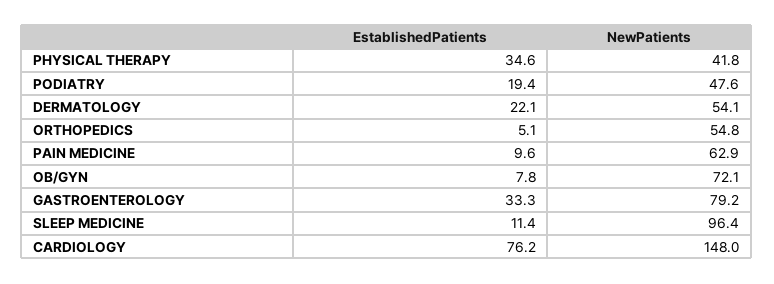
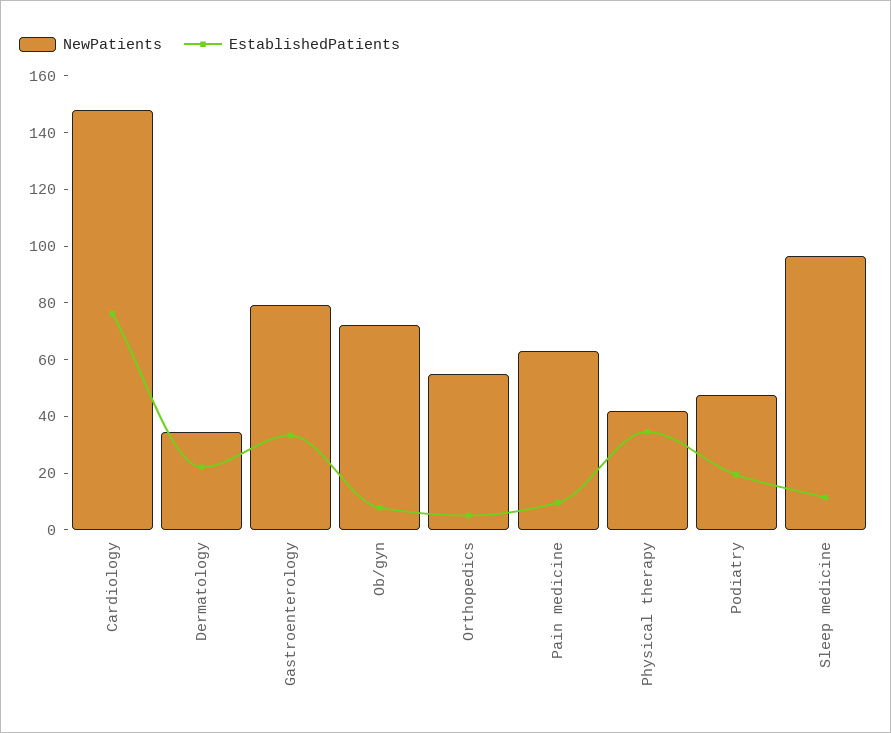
  {
    "EstablishedPatients": {
      "PHYSICAL THERAPY": 34.6,
      "PODIATRY": 19.4,
      "DERMATOLOGY": 22.1,
      "ORTHOPEDICS": 5.1,
      "PAIN MEDICINE": 9.6,
      "OB/GYN": 7.8,
      "GASTROENTEROLOGY": 33.3,
      "SLEEP MEDICINE": 11.4,
      "CARDIOLOGY": 76.2
    },
    "NewPatients": {
      "PHYSICAL THERAPY": 41.8,
      "PODIATRY": 47.6,
-     "DERMATOLOGY": 54.1,
+     "DERMATOLOGY": 35,
      "ORTHOPEDICS": 54.8,
      "PAIN MEDICINE": 62.9,
      "OB/GYN": 72.1,
      "GASTROENTEROLOGY": 79.2,
      "SLEEP MEDICINE": 96.4,
      "CARDIOLOGY": 148
    }
  }

